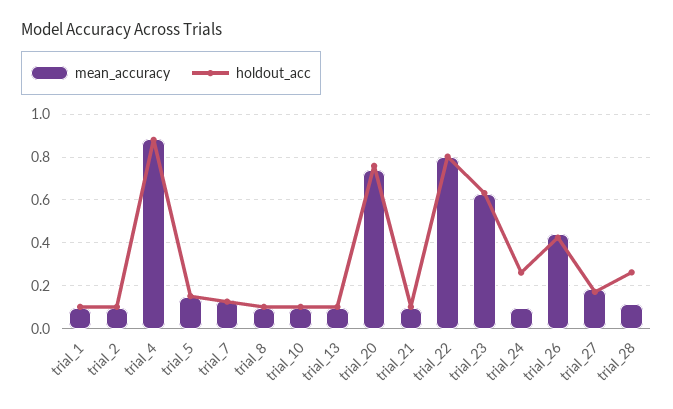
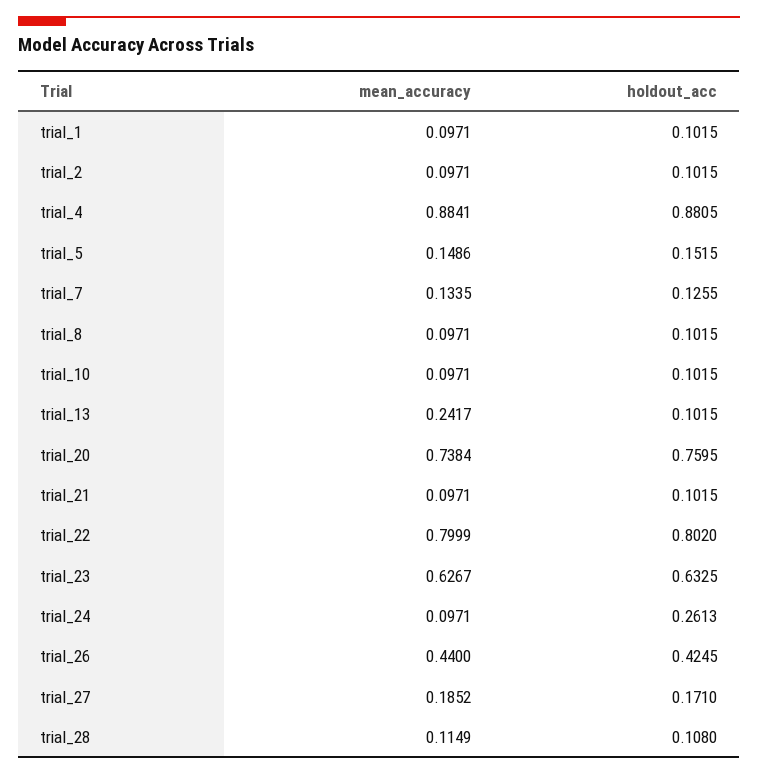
  {
    "mean_accuracy": {
      "trial_1": 0.0971,
      "trial_2": 0.0971,
      "trial_4": 0.8841,
      "trial_5": 0.1486,
      "trial_7": 0.1335,
      "trial_8": 0.0971,
      "trial_10": 0.0971,
-     "trial_13": 0.1,
+     "trial_13": 0.2417,
      "trial_20": 0.7384,
      "trial_21": 0.0971,
      "trial_22": 0.7999,
      "trial_23": 0.6267,
      "trial_24": 0.0971,
      "trial_26": 0.44,
      "trial_27": 0.1852,
      "trial_28": 0.1149
    },
    "holdout_acc": {
      "trial_1": 0.1015,
      "trial_2": 0.1015,
      "trial_4": 0.8805,
      "trial_5": 0.1515,
      "trial_7": 0.1255,
      "trial_8": 0.1015,
      "trial_10": 0.1015,
      "trial_13": 0.1015,
      "trial_20": 0.7595,
      "trial_21": 0.1015,
      "trial_22": 0.802,
      "trial_23": 0.6325,
      "trial_24": 0.2613,
      "trial_26": 0.4245,
      "trial_27": 0.171,
-     "trial_28": 0.25
+     "trial_28": 0.108
    }
  }

